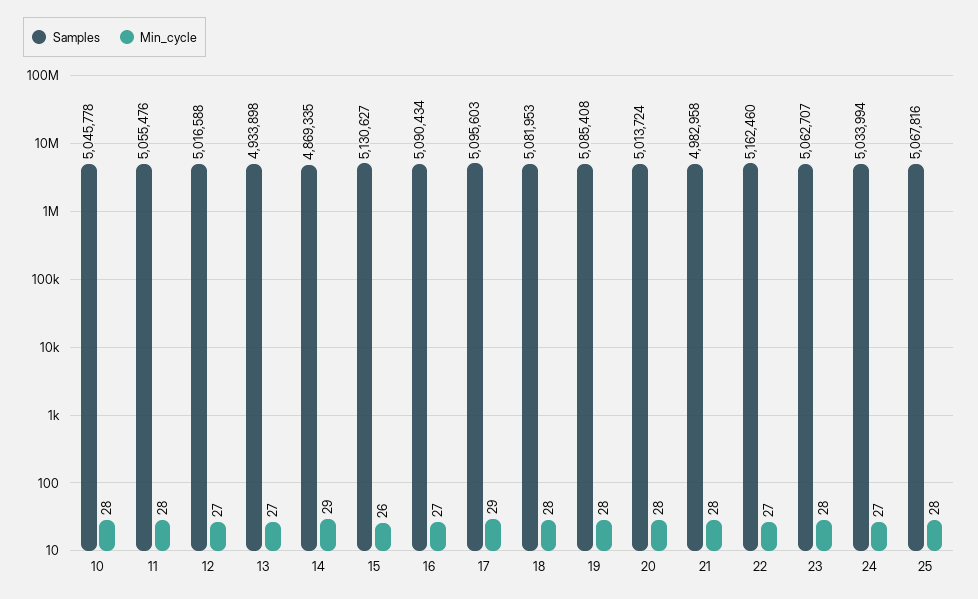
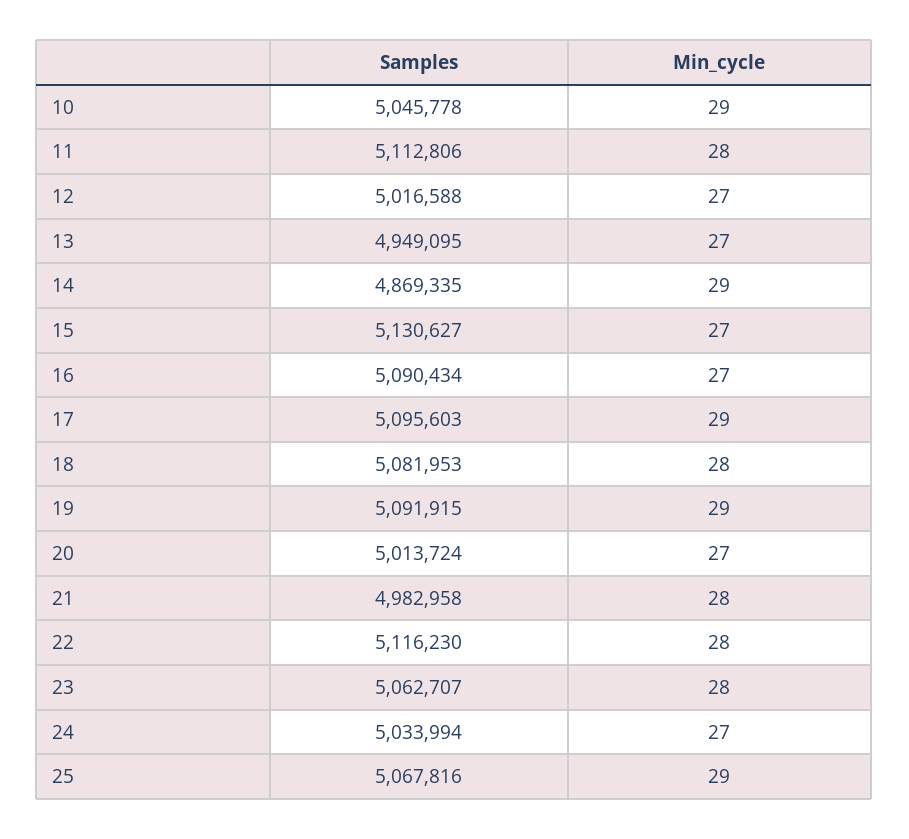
  {
    "Samples": {
      "10": 5045778,
-     "11": 5055476,
+     "11": 5112806,
      "12": 5016588,
-     "13": 4933898,
+     "13": 4949095,
      "14": 4869335,
      "15": 5130627,
      "16": 5090434,
      "17": 5095603,
      "18": 5081953,
-     "19": 5085408,
+     "19": 5091915,
      "20": 5013724,
      "21": 4982958,
-     "22": 5162460,
+     "22": 5116230,
      "23": 5062707,
      "24": 5033994,
      "25": 5067816
    },
    "Min_cycle": {
-     "10": 28,
+     "10": 29,
      "11": 28,
      "12": 27,
      "13": 27,
      "14": 29,
-     "15": 26,
+     "15": 27,
      "16": 27,
      "17": 29,
      "18": 28,
-     "19": 28,
+     "19": 29,
-     "20": 28,
+     "20": 27,
      "21": 28,
-     "22": 27,
+     "22": 28,
      "23": 28,
      "24": 27,
-     "25": 28
+     "25": 29
    }
  }

